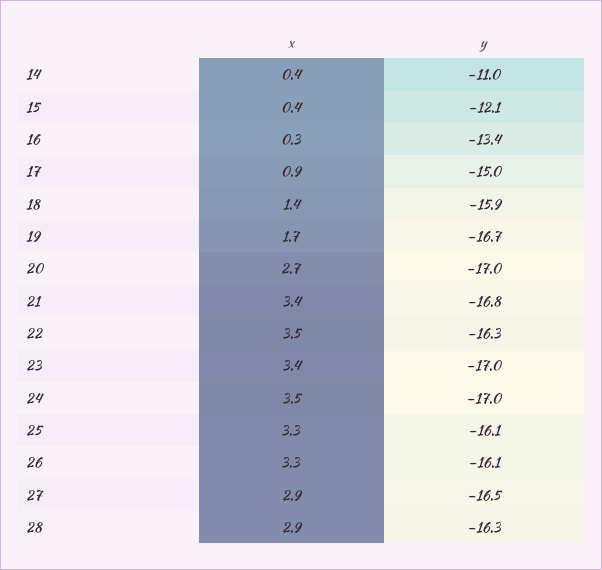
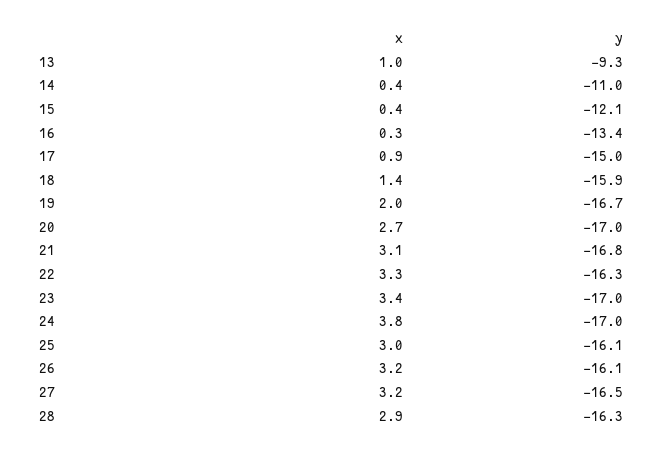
  {
    "x": {
      "14": 0.4,
      "15": 0.4,
      "16": 0.3,
      "17": 0.9,
      "18": 1.4,
-     "19": 1.7,
+     "19": 2,
      "20": 2.7,
-     "21": 3.4,
+     "21": 3.1,
-     "22": 3.5,
+     "22": 3.3,
      "23": 3.4,
-     "24": 3.5,
+     "24": 3.8,
-     "25": 3.3,
+     "25": 3,
-     "26": 3.3,
+     "26": 3.2,
-     "27": 2.9,
+     "27": 3.2,
-     "28": 2.9
+     "28": 2.9,
+     "13": 1
    },
    "y": {
      "14": -11,
      "15": -12.1,
      "16": -13.4,
      "17": -15,
      "18": -15.9,
      "19": -16.7,
      "20": -17,
      "21": -16.8,
      "22": -16.3,
      "23": -17,
      "24": -17,
      "25": -16.1,
      "26": -16.1,
      "27": -16.5,
-     "28": -16.3
+     "28": -16.3,
+     "13": -9.3
    }
  }

